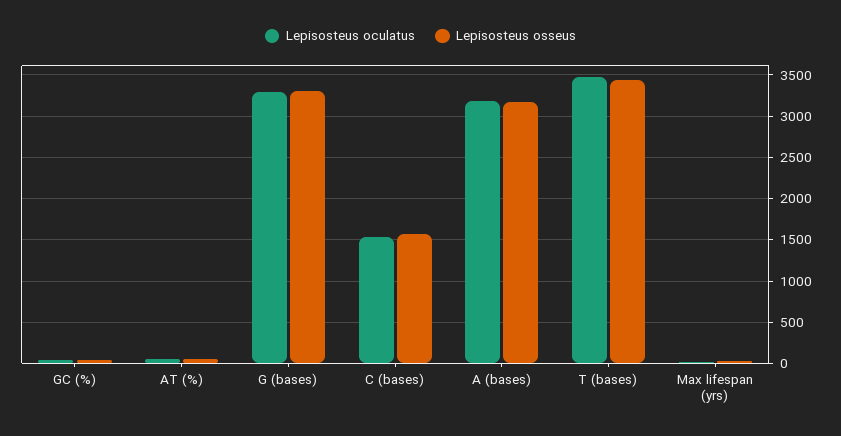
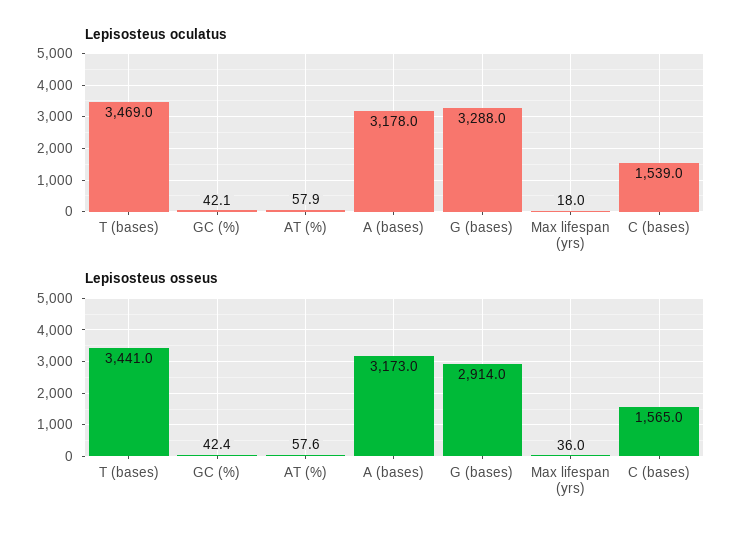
  {
    "Lepisosteus oculatus": {
      "GC (%)": 42.1,
      "AT (%)": 57.9,
      "G (bases)": 3288,
      "C (bases)": 1539,
      "A (bases)": 3178,
      "T (bases)": 3469,
      "Max lifespan (yrs)": 18
    },
    "Lepisosteus osseus": {
      "GC (%)": 42.4,
      "AT (%)": 57.6,
-     "G (bases)": 3300,
+     "G (bases)": 2914,
      "C (bases)": 1565,
      "A (bases)": 3173,
      "T (bases)": 3441,
      "Max lifespan (yrs)": 36
    }
  }

